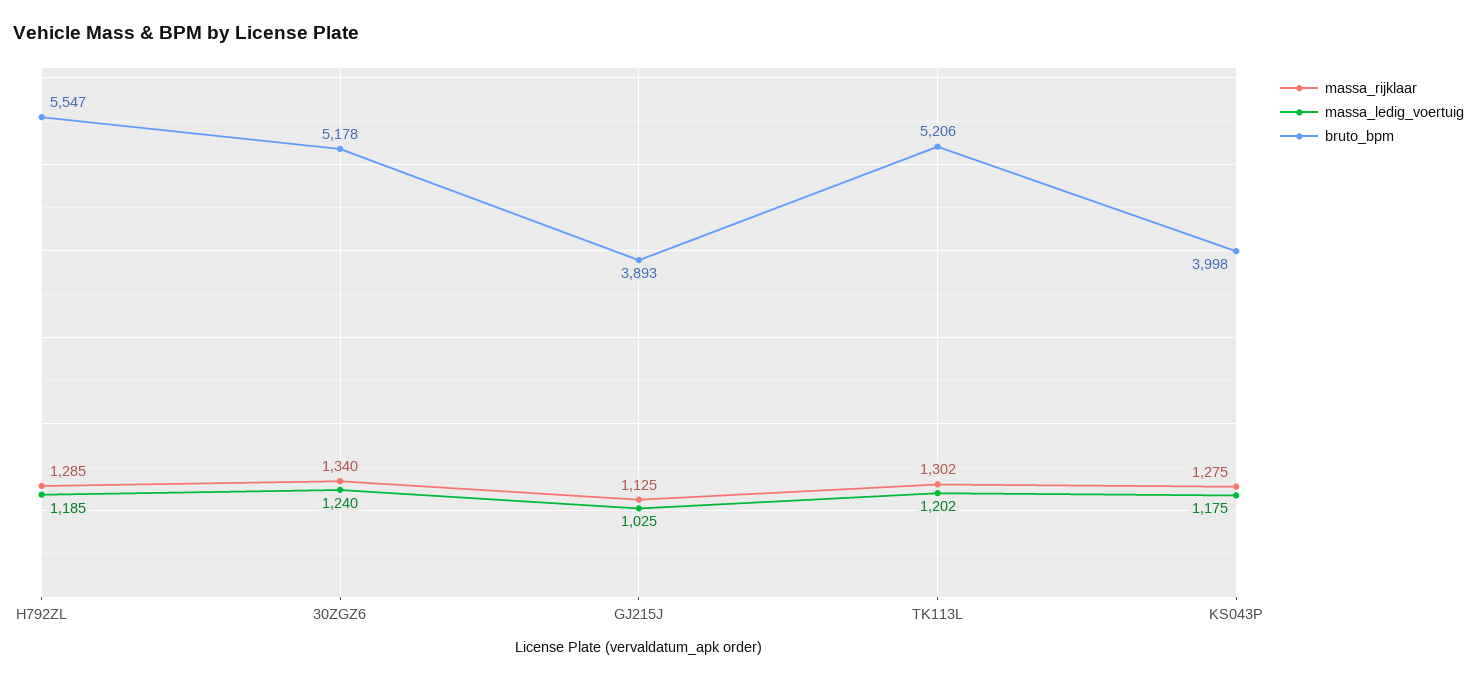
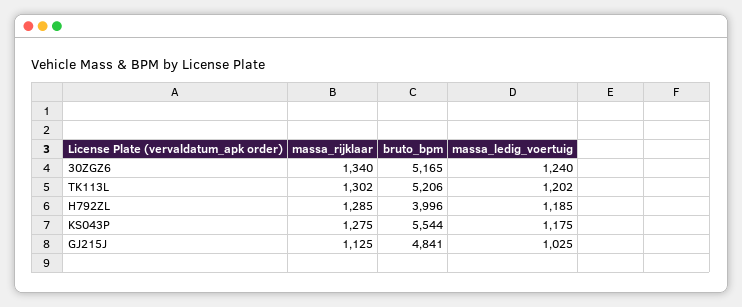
  {
    "massa_rijklaar": {
      "H792ZL": 1285,
      "30ZGZ6": 1340,
      "GJ215J": 1125,
      "TK113L": 1302,
      "KS043P": 1275
    },
    "massa_ledig_voertuig": {
      "H792ZL": 1185,
      "30ZGZ6": 1240,
      "GJ215J": 1025,
      "TK113L": 1202,
      "KS043P": 1175
    },
    "bruto_bpm": {
-     "H792ZL": 5547,
+     "H792ZL": 3996,
-     "30ZGZ6": 5178,
+     "30ZGZ6": 5165,
-     "GJ215J": 3893,
+     "GJ215J": 4841,
      "TK113L": 5206,
-     "KS043P": 3998
+     "KS043P": 5544
    }
  }

